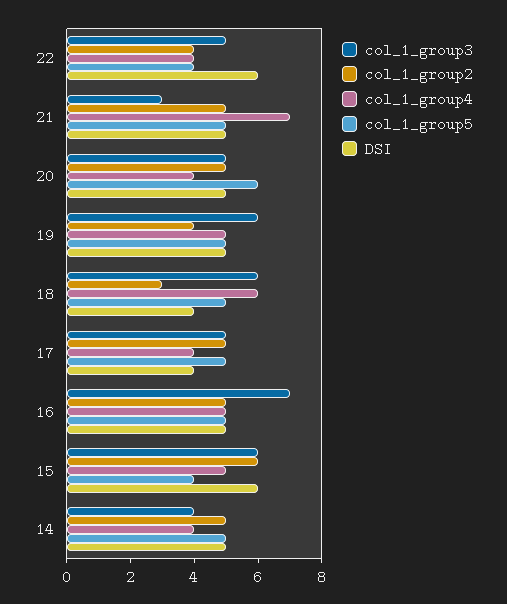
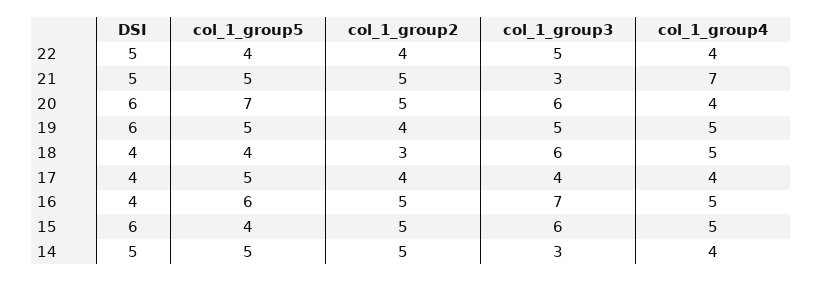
  {
    "col_1_group3": {
      "22": 5,
      "21": 3,
-     "20": 5,
+     "20": 6,
-     "19": 6,
+     "19": 5,
      "18": 6,
-     "17": 5,
+     "17": 4,
      "16": 7,
      "15": 6,
-     "14": 4
+     "14": 3
    },
    "col_1_group2": {
      "22": 4,
      "21": 5,
      "20": 5,
      "19": 4,
      "18": 3,
-     "17": 5,
+     "17": 4,
      "16": 5,
-     "15": 6,
+     "15": 5,
      "14": 5
    },
    "col_1_group4": {
      "22": 4,
      "21": 7,
      "20": 4,
      "19": 5,
-     "18": 6,
+     "18": 5,
      "17": 4,
      "16": 5,
      "15": 5,
      "14": 4
    },
    "col_1_group5": {
      "22": 4,
      "21": 5,
-     "20": 6,
+     "20": 7,
      "19": 5,
-     "18": 5,
+     "18": 4,
      "17": 5,
-     "16": 5,
+     "16": 6,
      "15": 4,
      "14": 5
    },
    "DSI": {
-     "22": 6,
+     "22": 5,
      "21": 5,
-     "20": 5,
+     "20": 6,
-     "19": 5,
+     "19": 6,
      "18": 4,
      "17": 4,
-     "16": 5,
+     "16": 4,
      "15": 6,
      "14": 5
    }
  }

